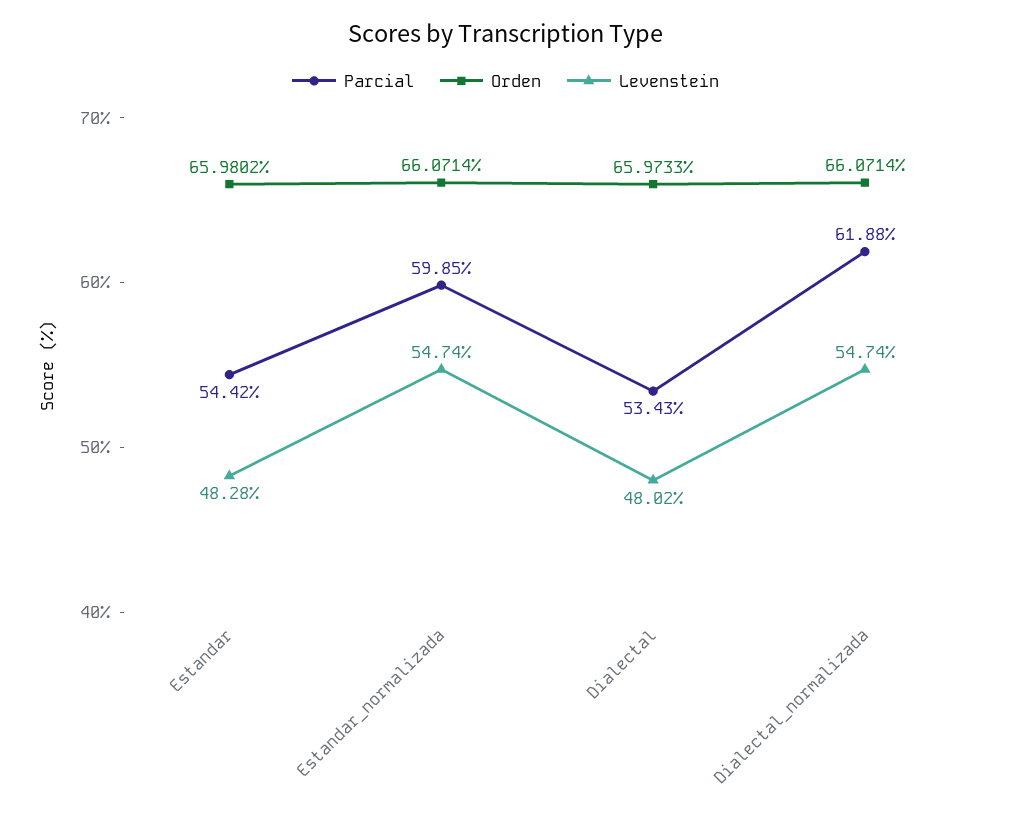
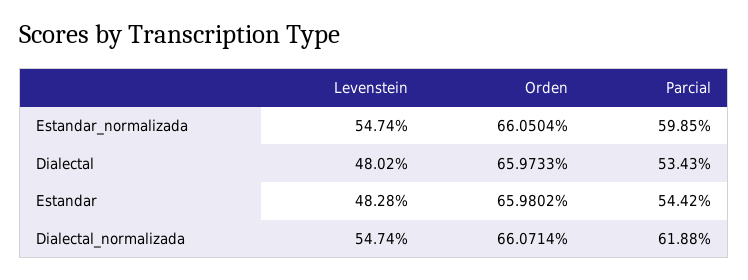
  {
    "Parcial": {
      "Estandar": 54.42,
      "Estandar_normalizada": 59.85,
      "Dialectal": 53.43,
      "Dialectal_normalizada": 61.88
    },
    "Orden": {
      "Estandar": 65.9802,
-     "Estandar_normalizada": 66.0714,
+     "Estandar_normalizada": 66.0504,
      "Dialectal": 65.9733,
      "Dialectal_normalizada": 66.0714
    },
    "Levenstein": {
      "Estandar": 48.28,
      "Estandar_normalizada": 54.74,
      "Dialectal": 48.02,
      "Dialectal_normalizada": 54.74
    }
  }

